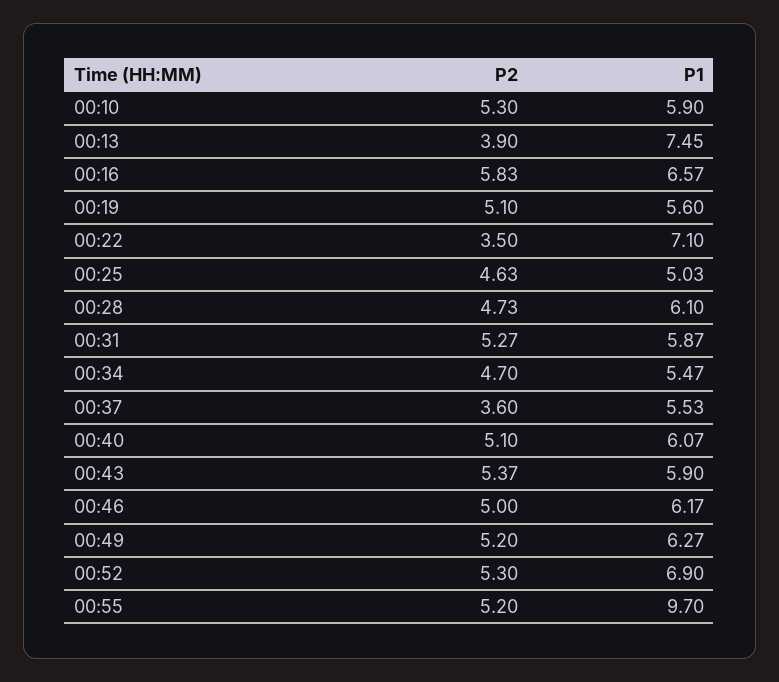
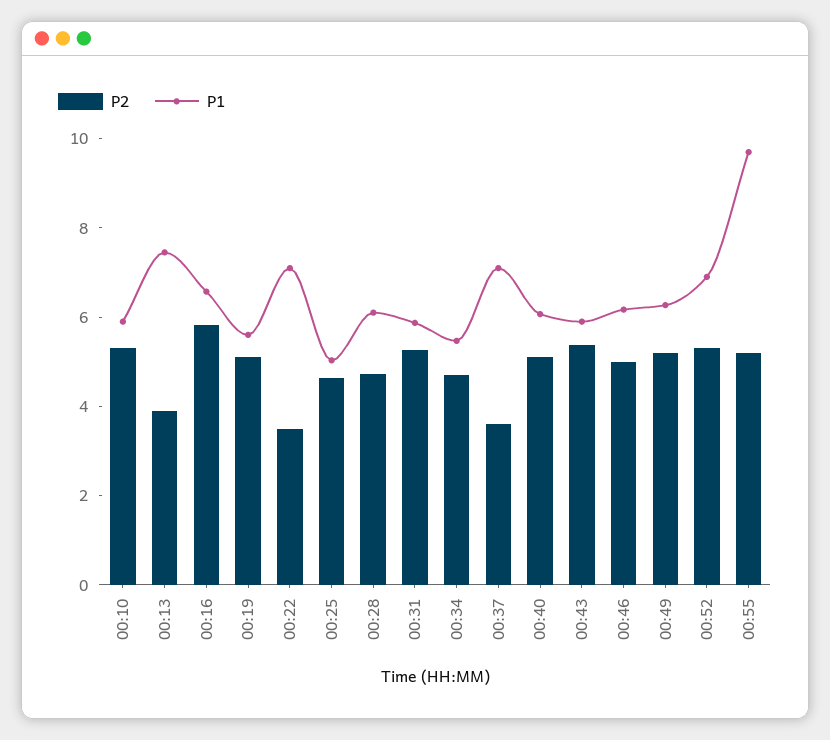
  {
    "P2": {
      "00:10": 5.3,
      "00:13": 3.9,
      "00:16": 5.83,
      "00:19": 5.1,
      "00:22": 3.5,
      "00:25": 4.63,
      "00:28": 4.73,
      "00:31": 5.27,
      "00:34": 4.7,
      "00:37": 3.6,
      "00:40": 5.1,
      "00:43": 5.37,
      "00:46": 5,
      "00:49": 5.2,
      "00:52": 5.3,
      "00:55": 5.2
    },
    "P1": {
      "00:10": 5.9,
      "00:13": 7.45,
      "00:16": 6.57,
      "00:19": 5.6,
      "00:22": 7.1,
      "00:25": 5.03,
      "00:28": 6.1,
      "00:31": 5.87,
      "00:34": 5.47,
-     "00:37": 5.53,
+     "00:37": 7,
      "00:40": 6.07,
      "00:43": 5.9,
      "00:46": 6.17,
      "00:49": 6.27,
      "00:52": 6.9,
      "00:55": 9.7
    }
  }

